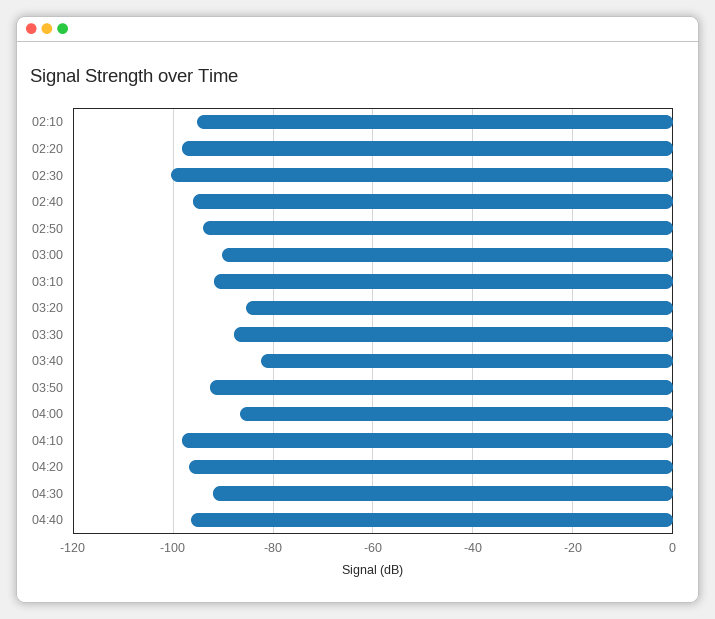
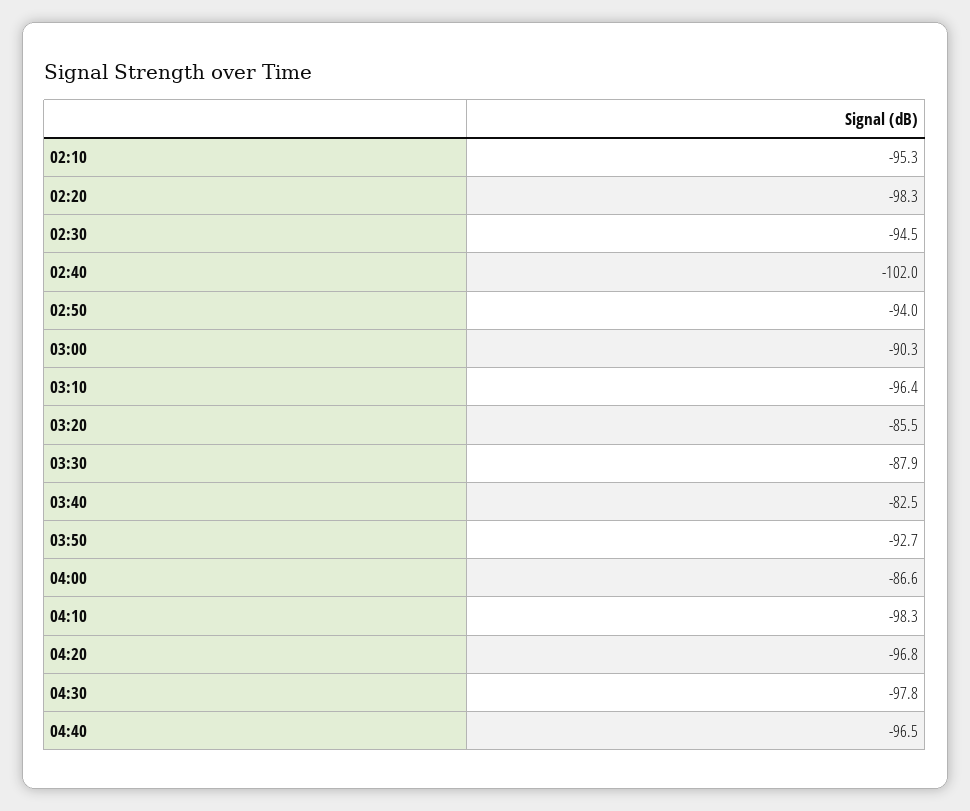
  {
    "02:10": -95.3,
    "02:20": -98.3,
-   "02:30": -100,
+   "02:30": -94.5,
-   "02:40": -96,
+   "02:40": -102,
    "02:50": -94,
    "03:00": -90.3,
-   "03:10": -92,
+   "03:10": -96.4,
    "03:20": -85.5,
    "03:30": -87.9,
    "03:40": -82.5,
    "03:50": -92.7,
    "04:00": -86.6,
    "04:10": -98.3,
    "04:20": -96.8,
-   "04:30": -92,
+   "04:30": -97.8,
    "04:40": -96.5
  }

